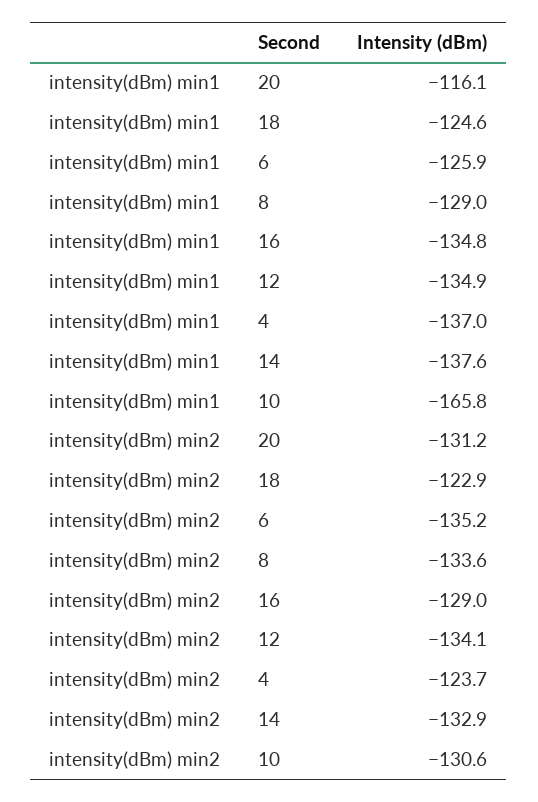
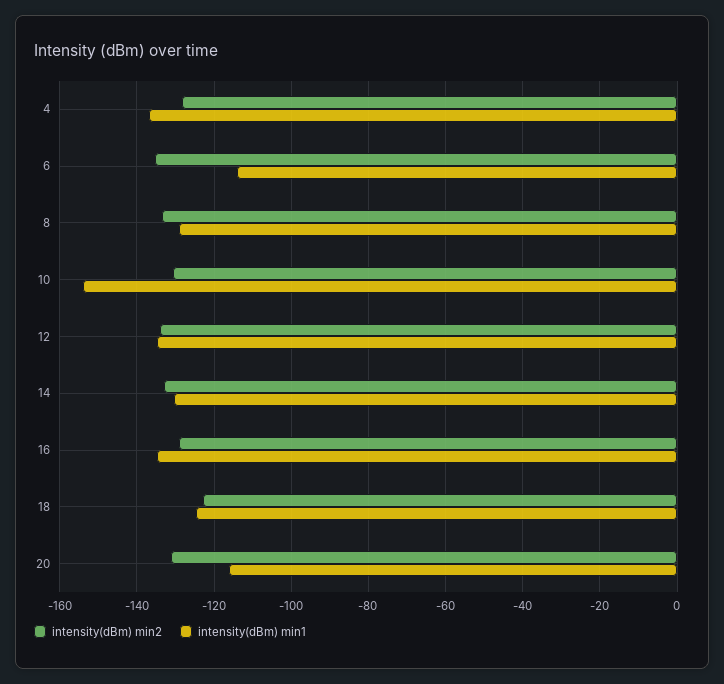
  {
    "intensity(dBm) min1": {
      "20": -116.1,
      "18": -124.6,
-     "6": -125.9,
+     "6": -114,
      "8": -129,
      "16": -134.8,
      "12": -134.9,
      "4": -137,
-     "14": -137.6,
+     "14": -130,
-     "10": -165.8
+     "10": -154
    },
    "intensity(dBm) min2": {
      "20": -131.2,
      "18": -122.9,
      "6": -135.2,
      "8": -133.6,
      "16": -129,
      "12": -134.1,
-     "4": -123.7,
+     "4": -128,
      "14": -132.9,
      "10": -130.6
    }
  }

